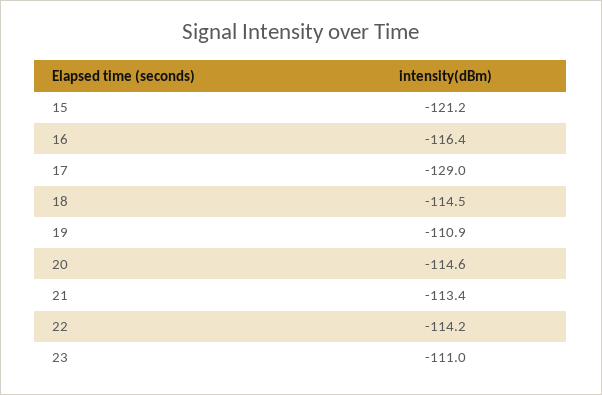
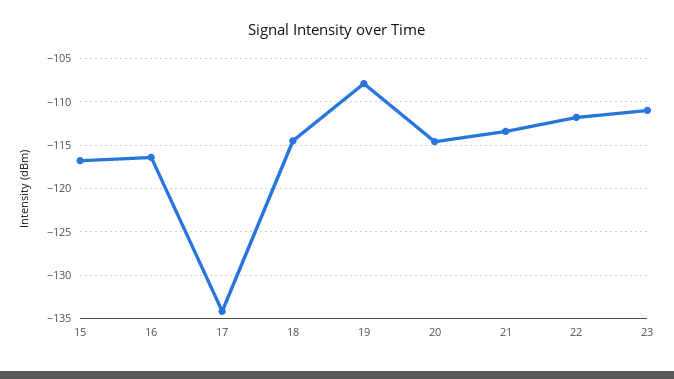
  {
-   "15": -121.2,
+   "15": -117,
    "16": -116.4,
-   "17": -129,
+   "17": -134,
    "18": -114.5,
-   "19": -110.9,
+   "19": -108,
    "20": -114.6,
    "21": -113.4,
-   "22": -114.2,
+   "22": -112,
    "23": -111
  }

